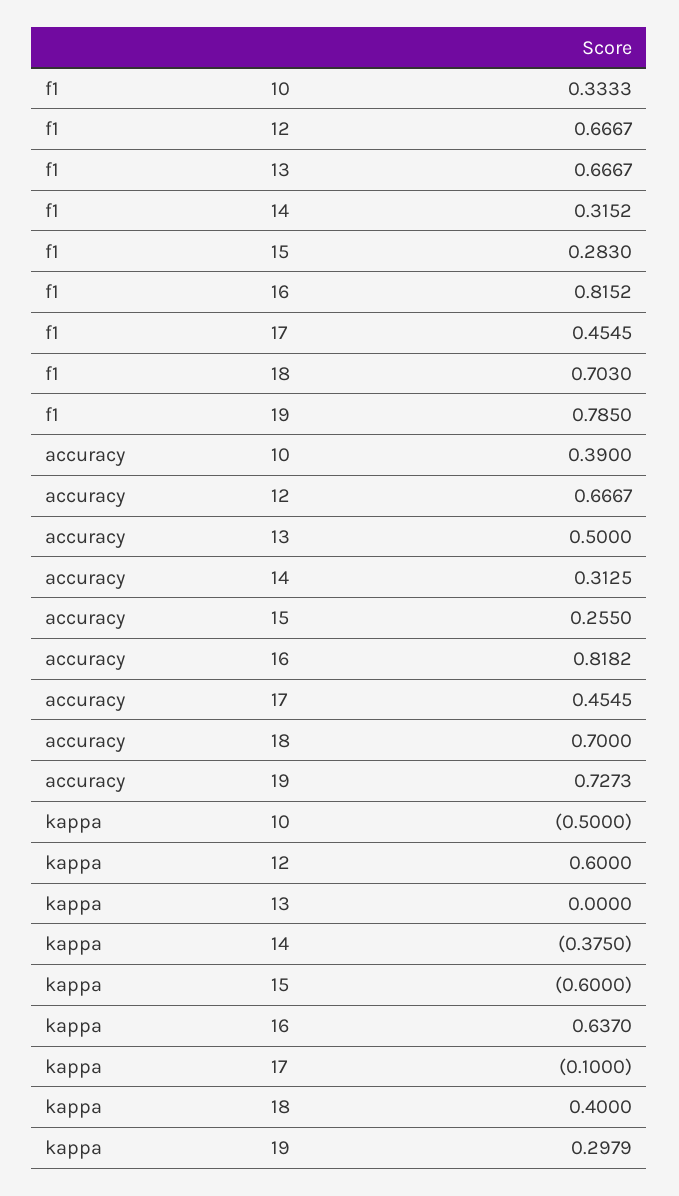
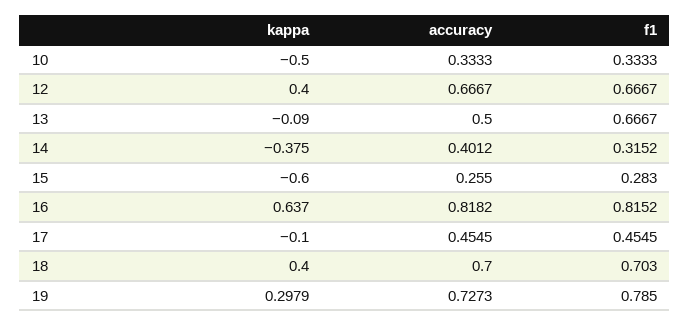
  {
    "f1": {
      "10": 0.3333,
      "12": 0.6667,
      "13": 0.6667,
      "14": 0.3152,
      "15": 0.283,
      "16": 0.8152,
      "17": 0.4545,
      "18": 0.703,
      "19": 0.785
    },
    "accuracy": {
-     "10": 0.39,
+     "10": 0.3333,
      "12": 0.6667,
      "13": 0.5,
-     "14": 0.3125,
+     "14": 0.4012,
      "15": 0.255,
      "16": 0.8182,
      "17": 0.4545,
      "18": 0.7,
      "19": 0.7273
    },
    "kappa": {
      "10": -0.5,
-     "12": 0.6,
+     "12": 0.4,
-     "13": 0,
+     "13": -0.09,
      "14": -0.375,
      "15": -0.6,
      "16": 0.637,
      "17": -0.1,
      "18": 0.4,
      "19": 0.2979
    }
  }

